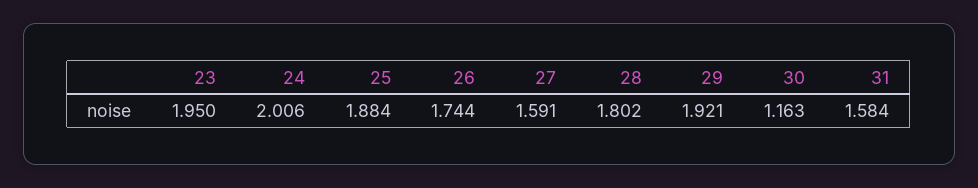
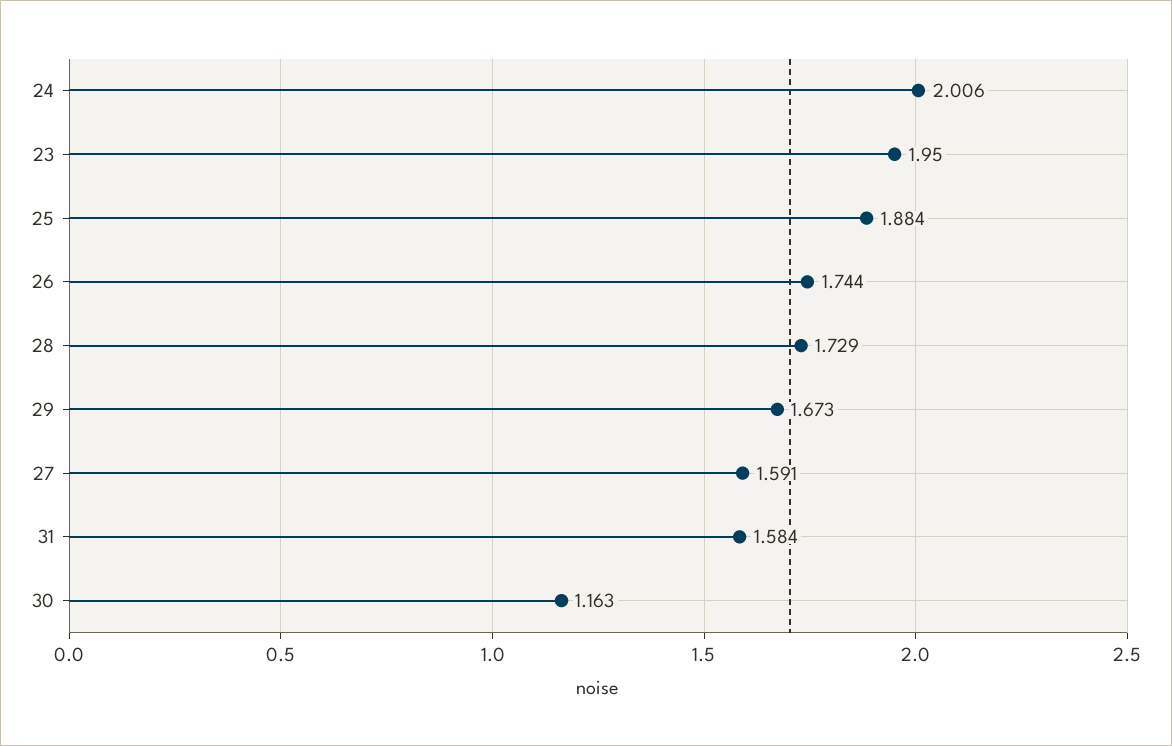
  {
    "23": 1.95,
    "24": 2.006,
    "25": 1.884,
    "26": 1.744,
    "27": 1.591,
-   "28": 1.802,
+   "28": 1.729,
-   "29": 1.921,
+   "29": 1.673,
    "30": 1.163,
    "31": 1.584
  }

